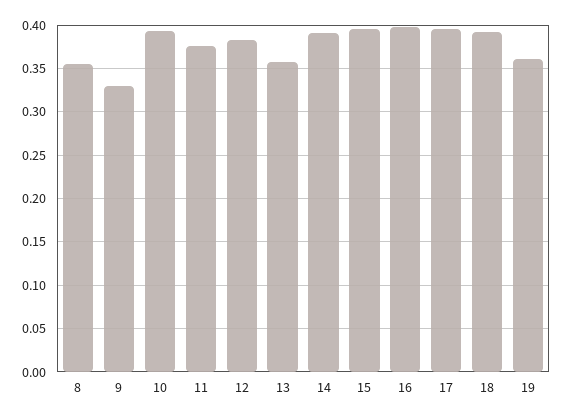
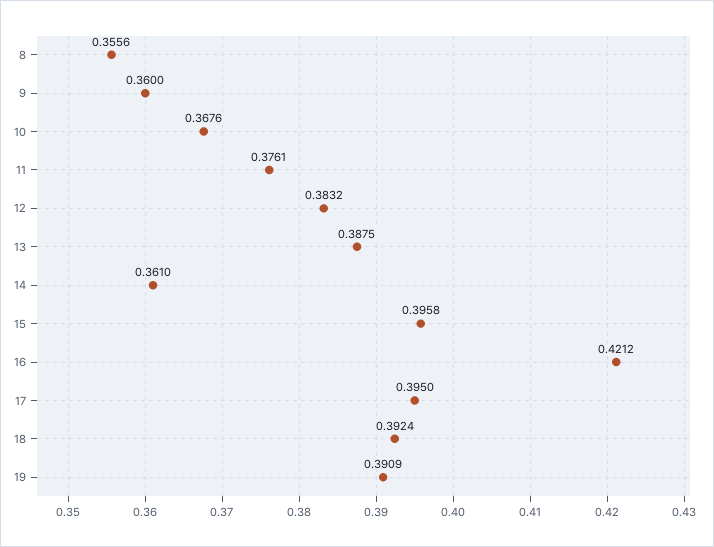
  {
    "8": 0.3556,
-   "9": 0.33,
+   "9": 0.36,
-   "10": 0.39,
+   "10": 0.3676,
    "11": 0.3761,
    "12": 0.3832,
-   "13": 0.36,
+   "13": 0.3875,
-   "14": 0.39,
+   "14": 0.361,
    "15": 0.3958,
-   "16": 0.4,
+   "16": 0.4212,
    "17": 0.395,
    "18": 0.3924,
-   "19": 0.36
+   "19": 0.3909
  }

